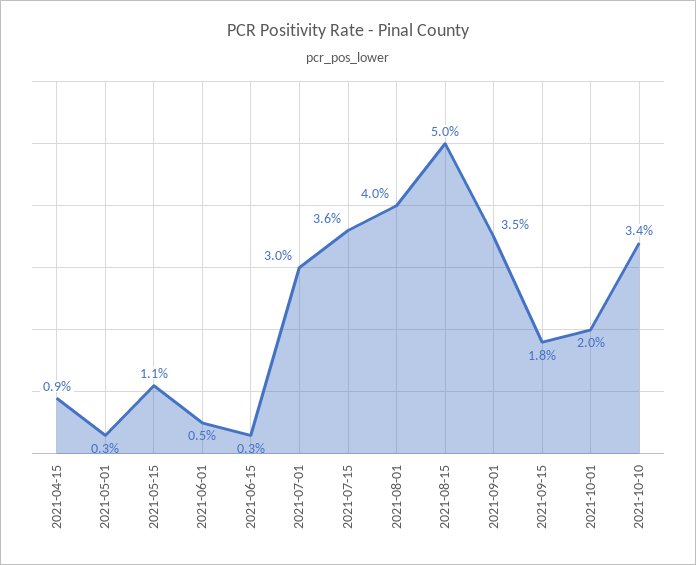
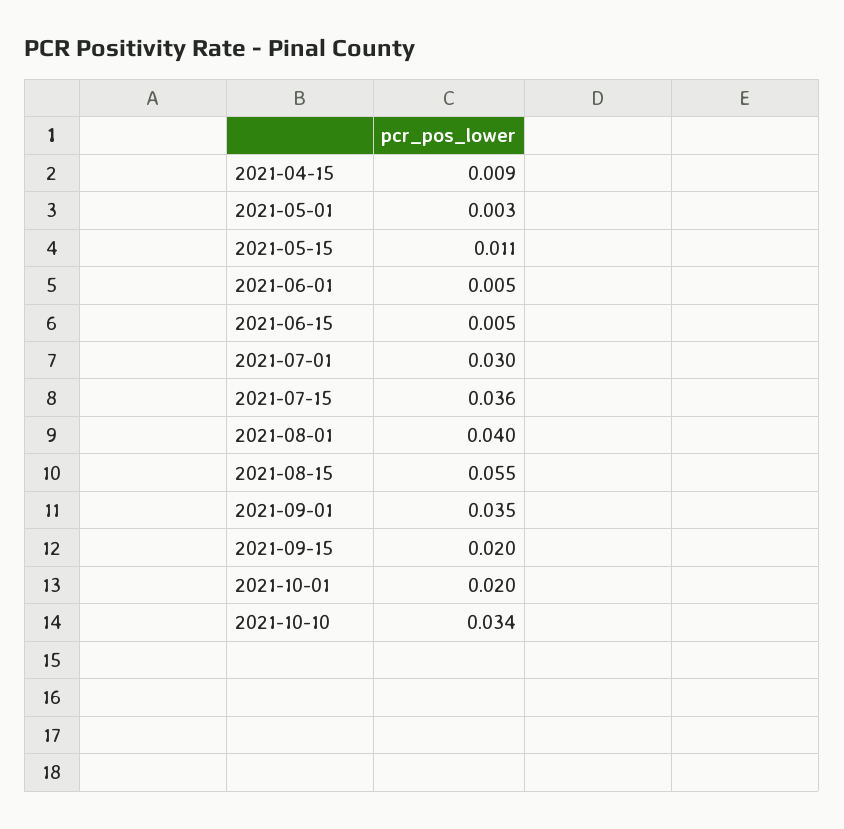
  {
    "2021-04-15": 0.009,
    "2021-05-01": 0.003,
    "2021-05-15": 0.011,
    "2021-06-01": 0.005,
-   "2021-06-15": 0.003,
+   "2021-06-15": 0.005,
    "2021-07-01": 0.03,
    "2021-07-15": 0.036,
    "2021-08-01": 0.04,
-   "2021-08-15": 0.05,
+   "2021-08-15": 0.055,
    "2021-09-01": 0.035,
-   "2021-09-15": 0.018,
+   "2021-09-15": 0.02,
    "2021-10-01": 0.02,
    "2021-10-10": 0.034
  }

